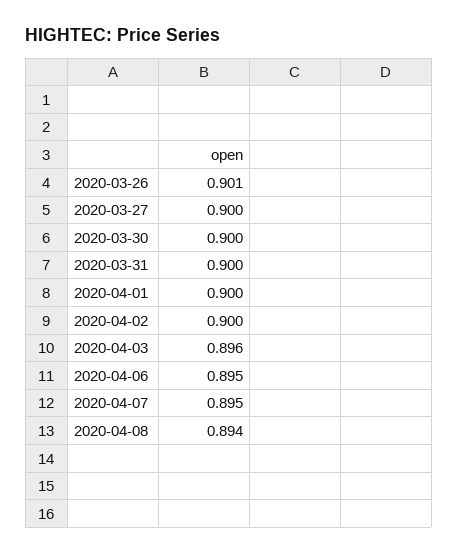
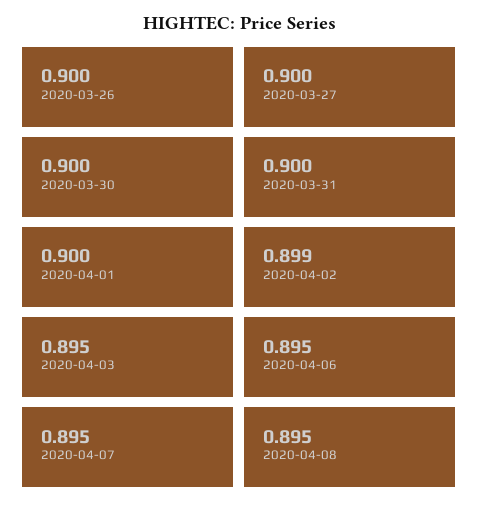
  {
-   "2020-03-26": 0.901,
+   "2020-03-26": 0.9,
    "2020-03-27": 0.9,
    "2020-03-30": 0.9,
    "2020-03-31": 0.9,
    "2020-04-01": 0.9,
-   "2020-04-02": 0.9,
+   "2020-04-02": 0.899,
-   "2020-04-03": 0.896,
+   "2020-04-03": 0.895,
    "2020-04-06": 0.895,
    "2020-04-07": 0.895,
-   "2020-04-08": 0.894
+   "2020-04-08": 0.895
  }

